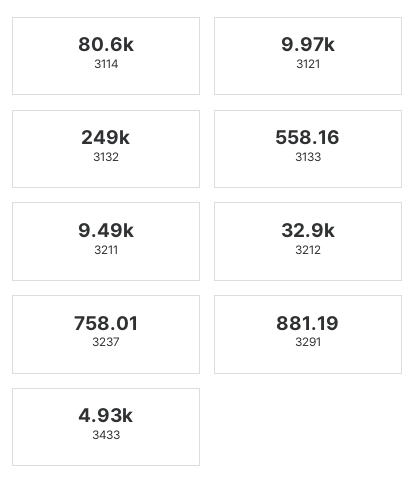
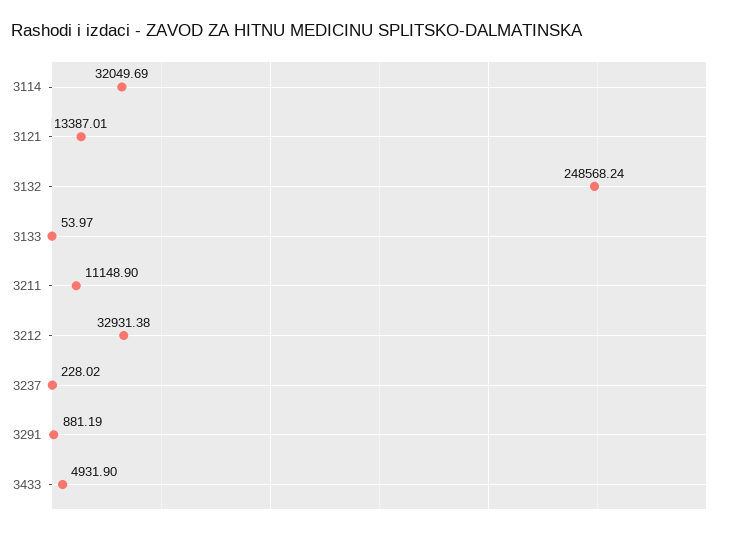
  {
-   "3114": 80600,
+   "3114": 32049.69,
-   "3121": 9970,
+   "3121": 13387.01,
    "3132": 248568.24,
-   "3133": 558.16,
+   "3133": 53.97,
-   "3211": 9490,
+   "3211": 11148.9,
    "3212": 32931.38,
-   "3237": 758.01,
+   "3237": 228.02,
    "3291": 881.19,
    "3433": 4931.9
  }

